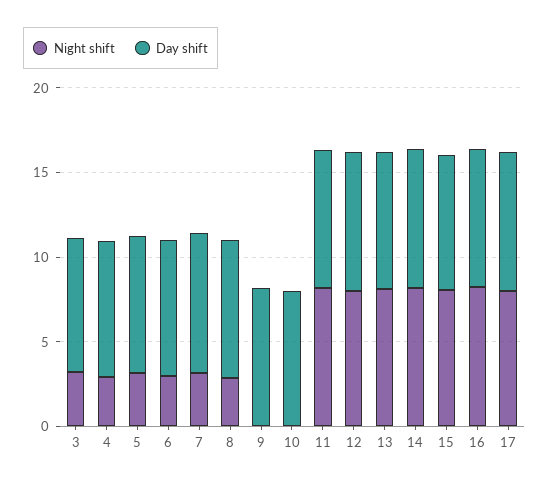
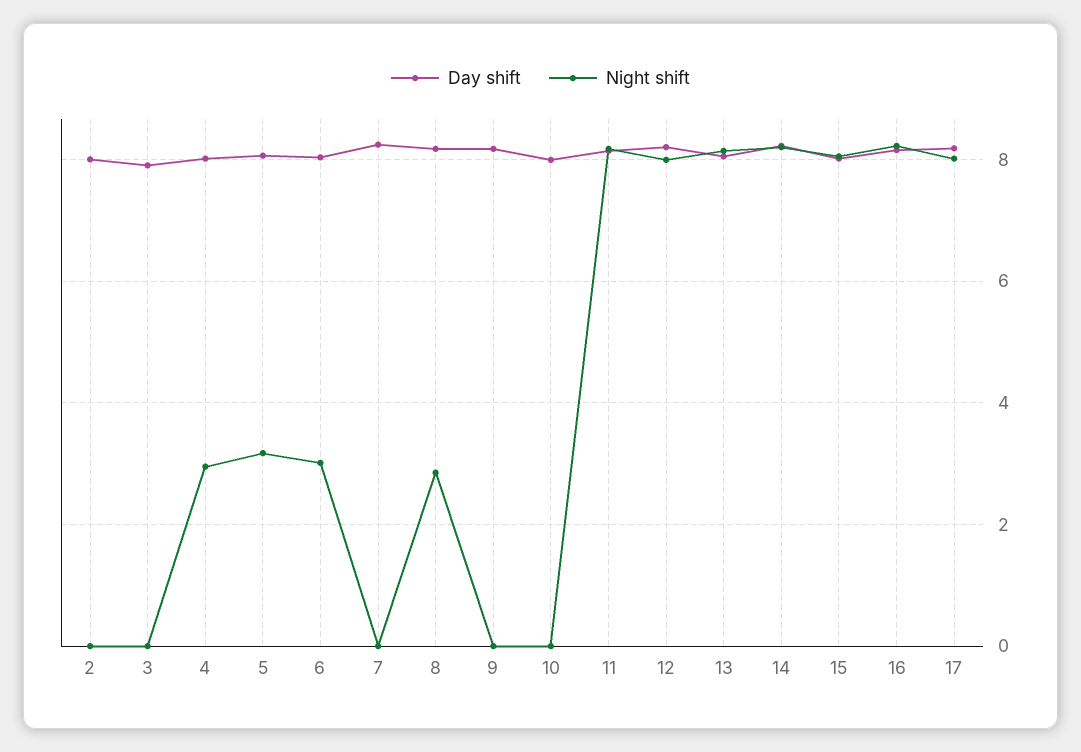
  {
    "Night shift": {
-     "3": 3,
+     "3": 0,
      "4": 3,
      "5": 3.2,
      "6": 3,
-     "7": 3,
+     "7": 0,
      "8": 2.8,
      "9": 0,
      "10": 0,
      "11": 8.2,
      "12": 8,
      "13": 8.2,
      "14": 8.2,
      "15": 8,
      "16": 8.2,
-     "17": 8
+     "17": 8,
+     "2": 0
    },
    "Day shift": {
      "3": 8,
      "4": 8,
      "5": 8,
      "6": 8,
      "7": 8.2,
      "8": 8.2,
      "9": 8.2,
      "10": 8,
      "11": 8.2,
      "12": 8.2,
      "13": 8,
      "14": 8.2,
      "15": 8,
      "16": 8.2,
-     "17": 8.2
+     "17": 8.2,
+     "2": 8
    }
  }

